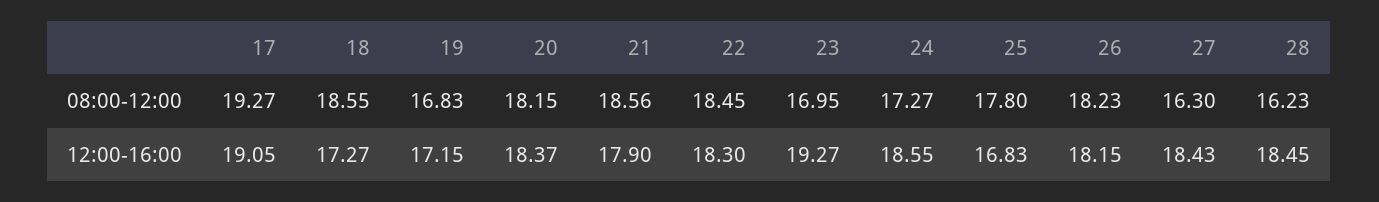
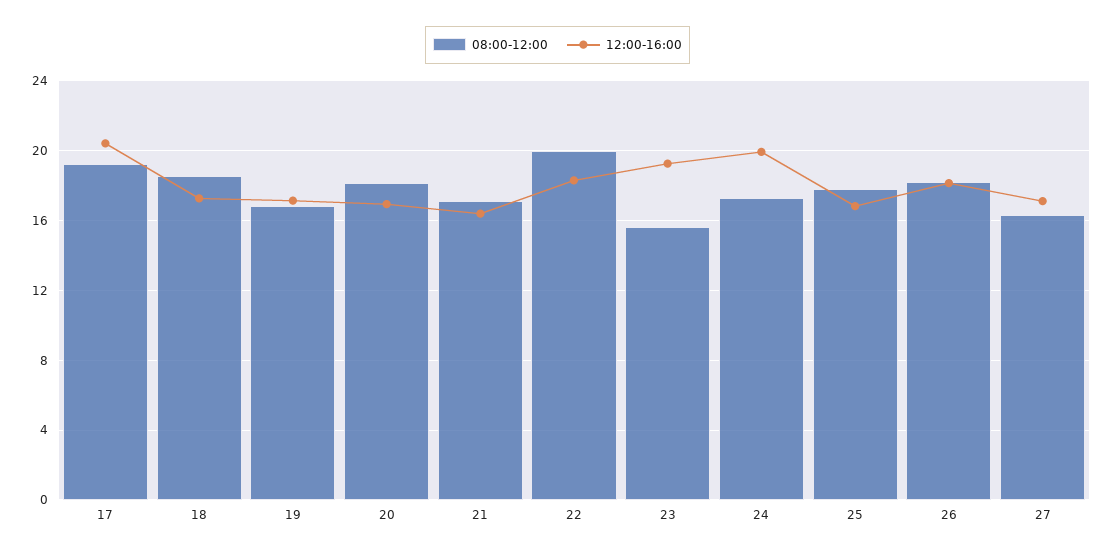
  {
    "08:00-12:00": {
      "17": 19.27,
      "18": 18.55,
      "19": 16.83,
      "20": 18.15,
-     "21": 18.56,
+     "21": 17,
-     "22": 18.45,
+     "22": 20,
-     "23": 16.95,
+     "23": 15.5,
      "24": 17.27,
      "25": 17.8,
      "26": 18.23,
-     "27": 16.3,
+     "27": 16.3
-     "28": 16.23
    },
    "12:00-16:00": {
-     "17": 19.05,
+     "17": 20.5,
      "18": 17.27,
      "19": 17.15,
-     "20": 18.37,
+     "20": 17,
-     "21": 17.9,
+     "21": 16.5,
      "22": 18.3,
      "23": 19.27,
-     "24": 18.55,
+     "24": 20,
      "25": 16.83,
      "26": 18.15,
-     "27": 18.43,
+     "27": 17
-     "28": 18.45
    }
  }

